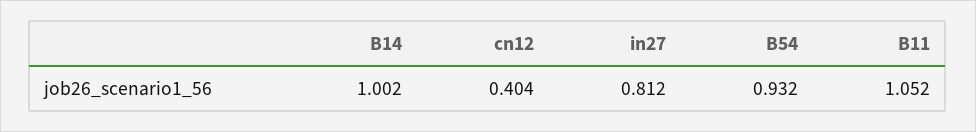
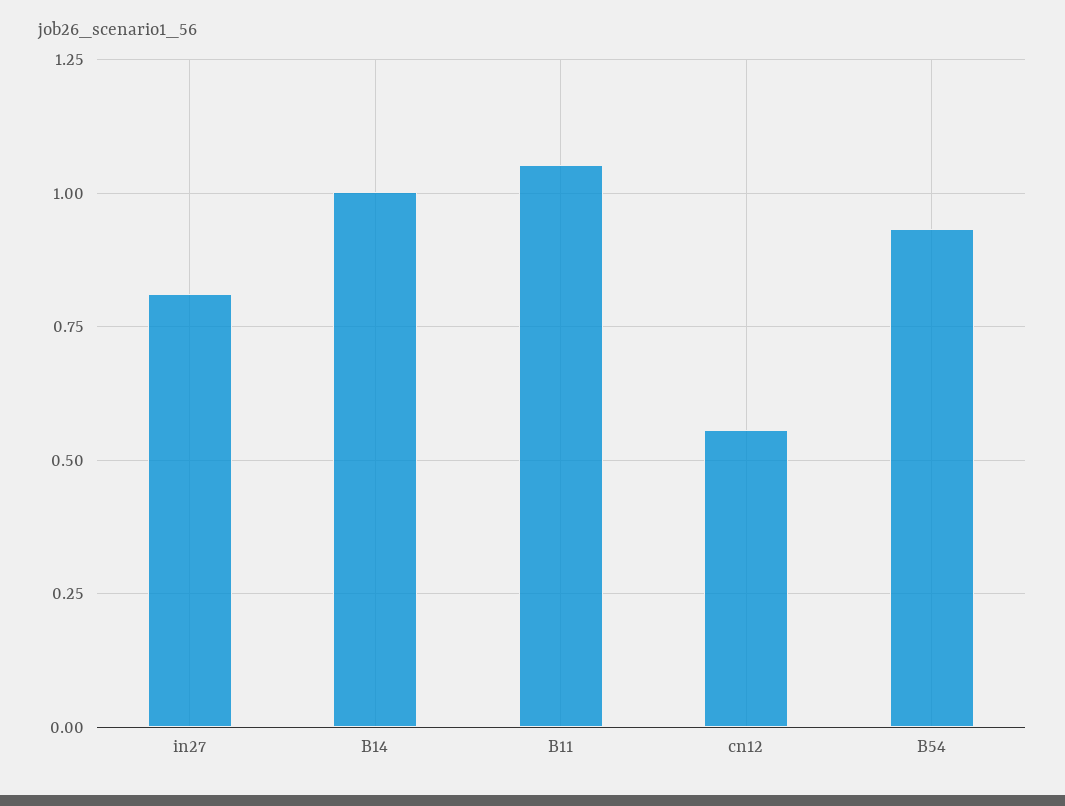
  {
    "B14": 1.002,
-   "cn12": 0.404,
+   "cn12": 0.55,
    "in27": 0.812,
    "B54": 0.932,
    "B11": 1.052
  }

